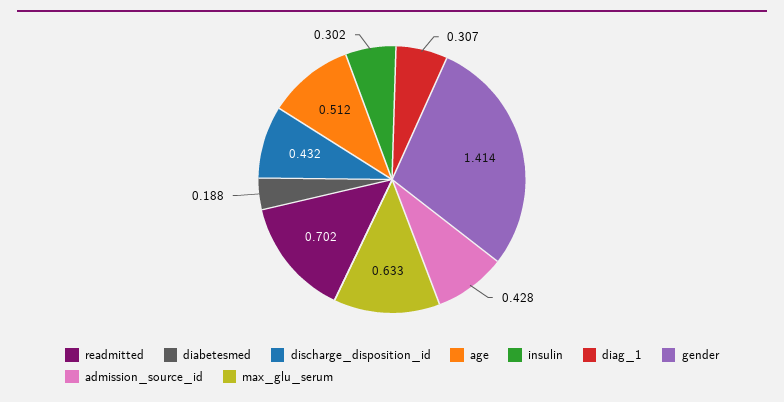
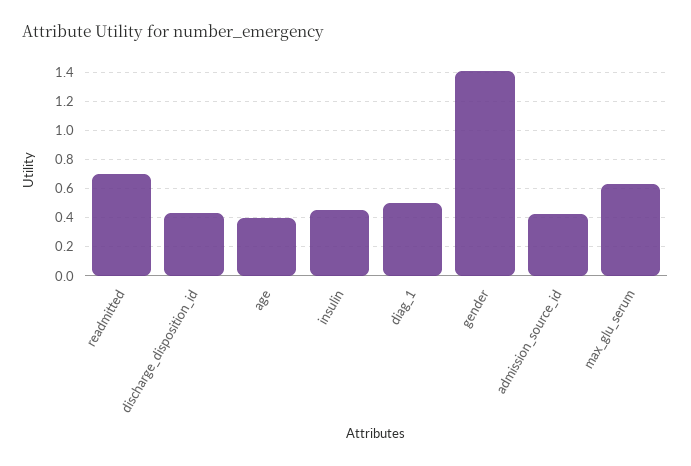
  {
    "readmitted": 0.702,
-   "diabetesmed": 0.188,
    "discharge_disposition_id": 0.432,
-   "age": 0.512,
+   "age": 0.4,
-   "insulin": 0.302,
+   "insulin": 0.45,
-   "diag_1": 0.307,
+   "diag_1": 0.5,
    "gender": 1.414,
    "admission_source_id": 0.428,
    "max_glu_serum": 0.633
  }

